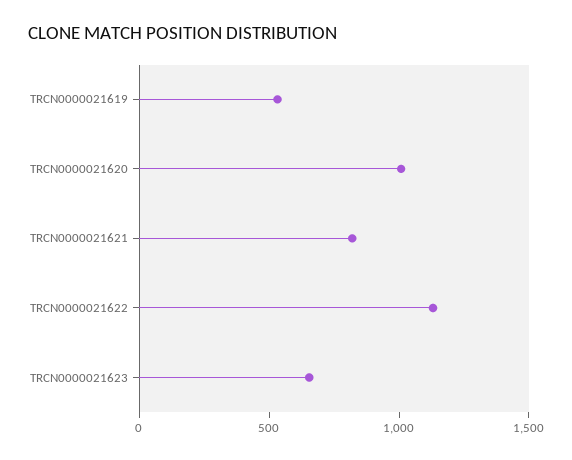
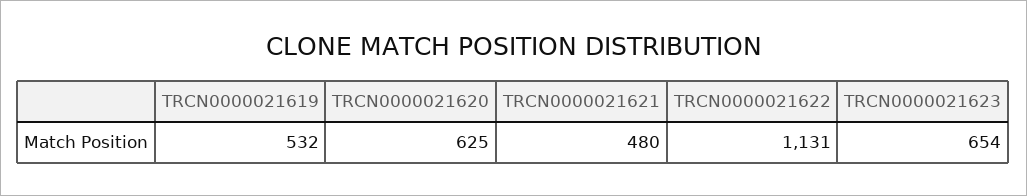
  {
    "TRCN0000021619": 532,
-   "TRCN0000021620": 1000,
+   "TRCN0000021620": 625,
-   "TRCN0000021621": 800,
+   "TRCN0000021621": 480,
    "TRCN0000021622": 1131,
    "TRCN0000021623": 654
  }

